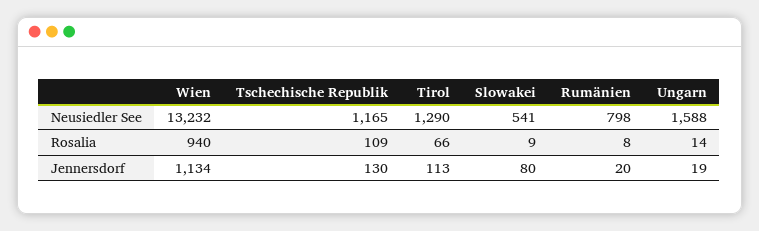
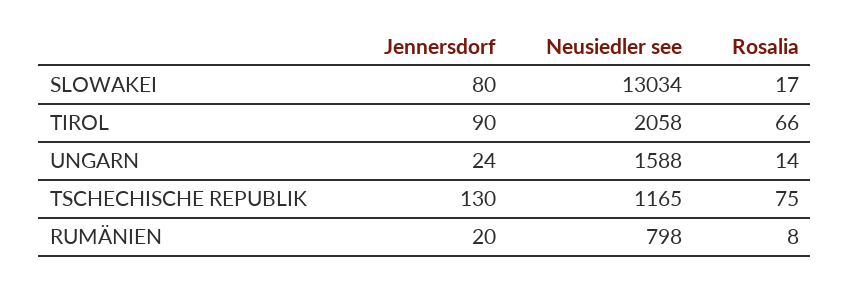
  {
-   "Wien": {
-     "Neusiedler See": 13232,
-     "Rosalia": 940,
-     "Jennersdorf": 1134
-   },
    "Tschechische Republik": {
      "Neusiedler See": 1165,
-     "Rosalia": 109,
+     "Rosalia": 75,
      "Jennersdorf": 130
    },
    "Tirol": {
-     "Neusiedler See": 1290,
+     "Neusiedler See": 2058,
      "Rosalia": 66,
-     "Jennersdorf": 113
+     "Jennersdorf": 90
    },
    "Slowakei": {
-     "Neusiedler See": 541,
+     "Neusiedler See": 13034,
-     "Rosalia": 9,
+     "Rosalia": 17,
      "Jennersdorf": 80
    },
    "Rumänien": {
      "Neusiedler See": 798,
      "Rosalia": 8,
      "Jennersdorf": 20
    },
    "Ungarn": {
      "Neusiedler See": 1588,
      "Rosalia": 14,
-     "Jennersdorf": 19
+     "Jennersdorf": 24
    }
  }

